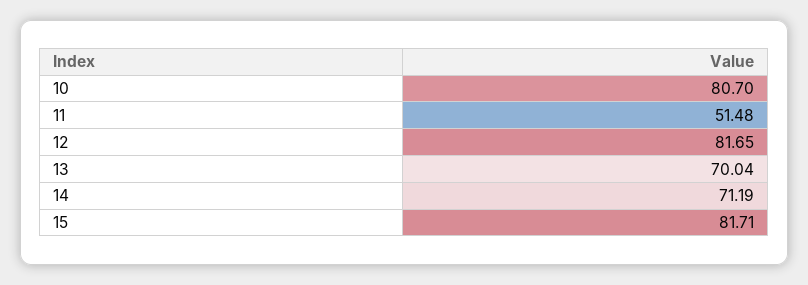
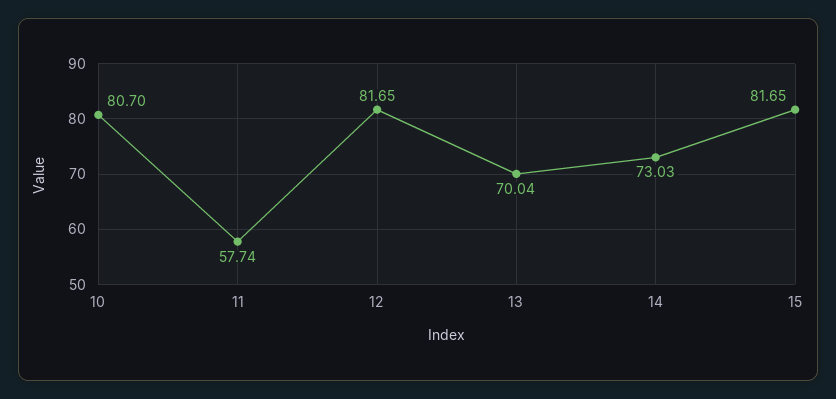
  {
    "10": 80.7,
-   "11": 51.48,
+   "11": 57.74,
    "12": 81.65,
    "13": 70.04,
-   "14": 71.19,
+   "14": 73.03,
-   "15": 81.71
+   "15": 81.65
  }

